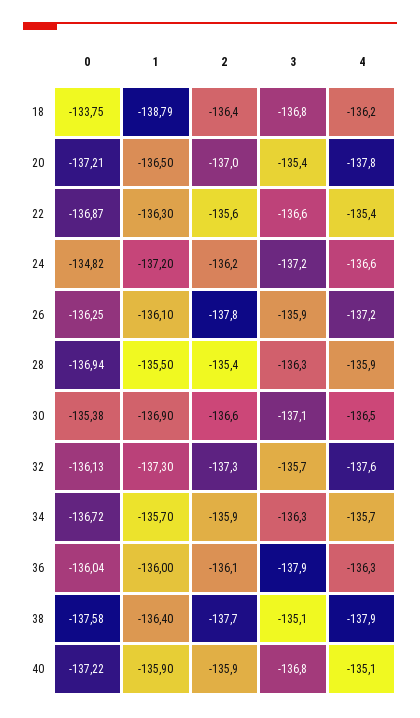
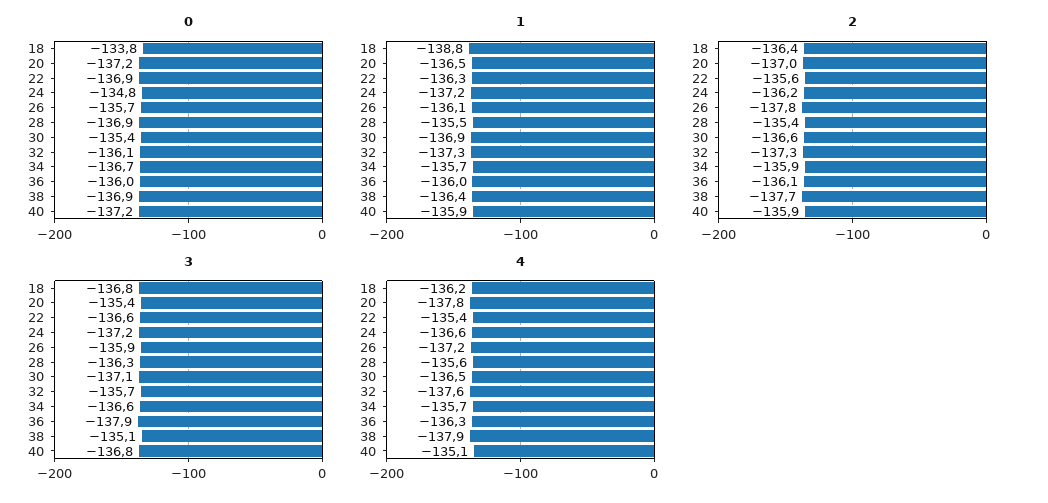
  {
    "0": {
      "18": -133.75,
      "20": -137.21,
      "22": -136.87,
      "24": -134.82,
-     "26": -136.25,
+     "26": -135.7,
      "28": -136.94,
      "30": -135.38,
      "32": -136.13,
      "34": -136.72,
      "36": -136.04,
-     "38": -137.58,
+     "38": -136.9,
      "40": -137.22
    },
    "1": {
      "18": -138.79,
      "20": -136.5,
      "22": -136.3,
      "24": -137.2,
      "26": -136.1,
      "28": -135.5,
      "30": -136.9,
      "32": -137.3,
      "34": -135.7,
      "36": -136,
      "38": -136.4,
      "40": -135.9
    },
    "2": {
      "18": -136.4,
      "20": -137,
      "22": -135.6,
      "24": -136.2,
      "26": -137.8,
      "28": -135.4,
      "30": -136.6,
      "32": -137.3,
      "34": -135.9,
      "36": -136.1,
      "38": -137.7,
      "40": -135.9
    },
    "3": {
      "18": -136.8,
      "20": -135.4,
      "22": -136.6,
      "24": -137.2,
      "26": -135.9,
      "28": -136.3,
      "30": -137.1,
      "32": -135.7,
-     "34": -136.3,
+     "34": -136.6,
      "36": -137.9,
      "38": -135.1,
      "40": -136.8
    },
    "4": {
      "18": -136.2,
      "20": -137.8,
      "22": -135.4,
      "24": -136.6,
      "26": -137.2,
-     "28": -135.9,
+     "28": -135.6,
      "30": -136.5,
      "32": -137.6,
      "34": -135.7,
      "36": -136.3,
      "38": -137.9,
      "40": -135.1
    }
  }

